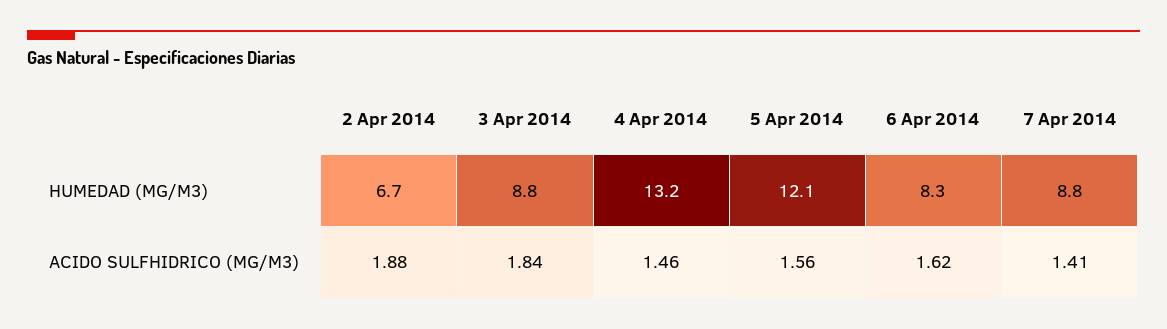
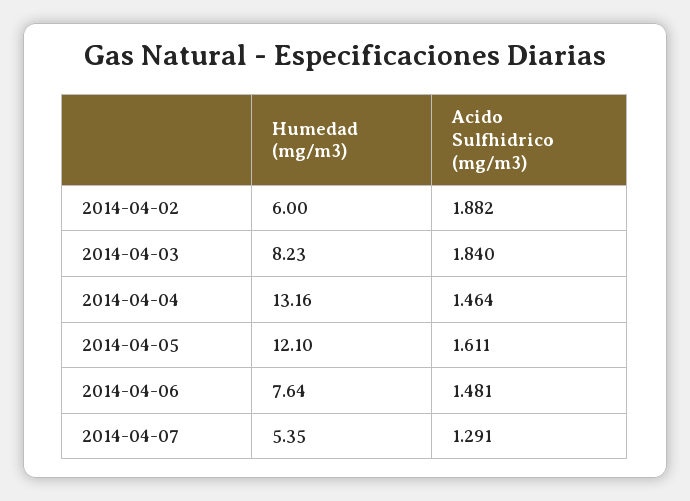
  {
    "2 Apr 2014": {
-     "HUMEDAD (MG/M3)": 6.7,
+     "HUMEDAD (MG/M3)": 6,
      "ACIDO SULFHIDRICO (MG/M3)": 1.882
    },
    "3 Apr 2014": {
-     "HUMEDAD (MG/M3)": 8.8,
+     "HUMEDAD (MG/M3)": 8.23,
      "ACIDO SULFHIDRICO (MG/M3)": 1.84
    },
    "4 Apr 2014": {
      "HUMEDAD (MG/M3)": 13.16,
      "ACIDO SULFHIDRICO (MG/M3)": 1.464
    },
    "5 Apr 2014": {
      "HUMEDAD (MG/M3)": 12.1,
-     "ACIDO SULFHIDRICO (MG/M3)": 1.56
+     "ACIDO SULFHIDRICO (MG/M3)": 1.611
    },
    "6 Apr 2014": {
-     "HUMEDAD (MG/M3)": 8.3,
+     "HUMEDAD (MG/M3)": 7.64,
-     "ACIDO SULFHIDRICO (MG/M3)": 1.62
+     "ACIDO SULFHIDRICO (MG/M3)": 1.481
    },
    "7 Apr 2014": {
-     "HUMEDAD (MG/M3)": 8.8,
+     "HUMEDAD (MG/M3)": 5.35,
-     "ACIDO SULFHIDRICO (MG/M3)": 1.41
+     "ACIDO SULFHIDRICO (MG/M3)": 1.291
    }
  }

